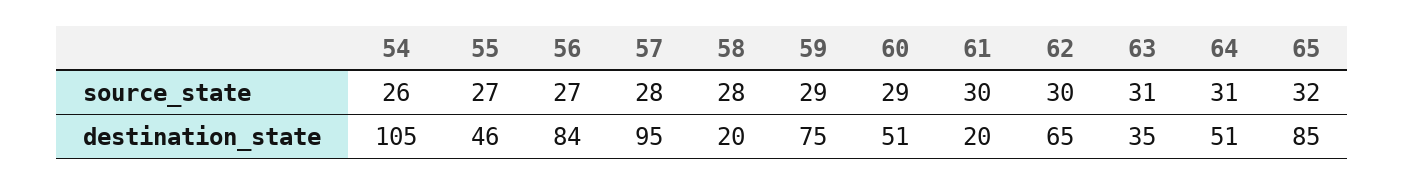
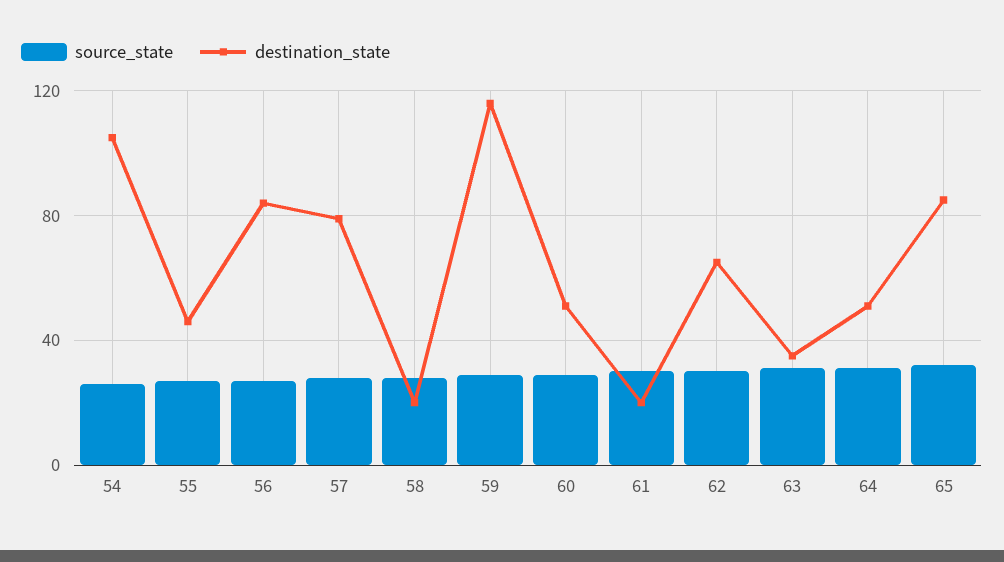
  {
    "source_state": {
      "54": 26,
      "55": 27,
      "56": 27,
      "57": 28,
      "58": 28,
      "59": 29,
      "60": 29,
      "61": 30,
      "62": 30,
      "63": 31,
      "64": 31,
      "65": 32
    },
    "destination_state": {
      "54": 105,
      "55": 46,
      "56": 84,
-     "57": 95,
+     "57": 80,
      "58": 20,
-     "59": 75,
+     "59": 115,
      "60": 51,
      "61": 20,
      "62": 65,
      "63": 35,
      "64": 51,
      "65": 85
    }
  }

